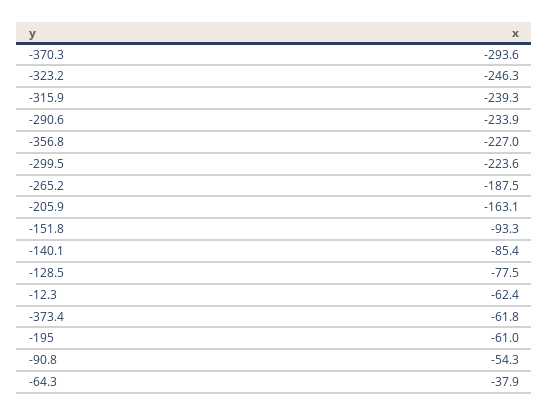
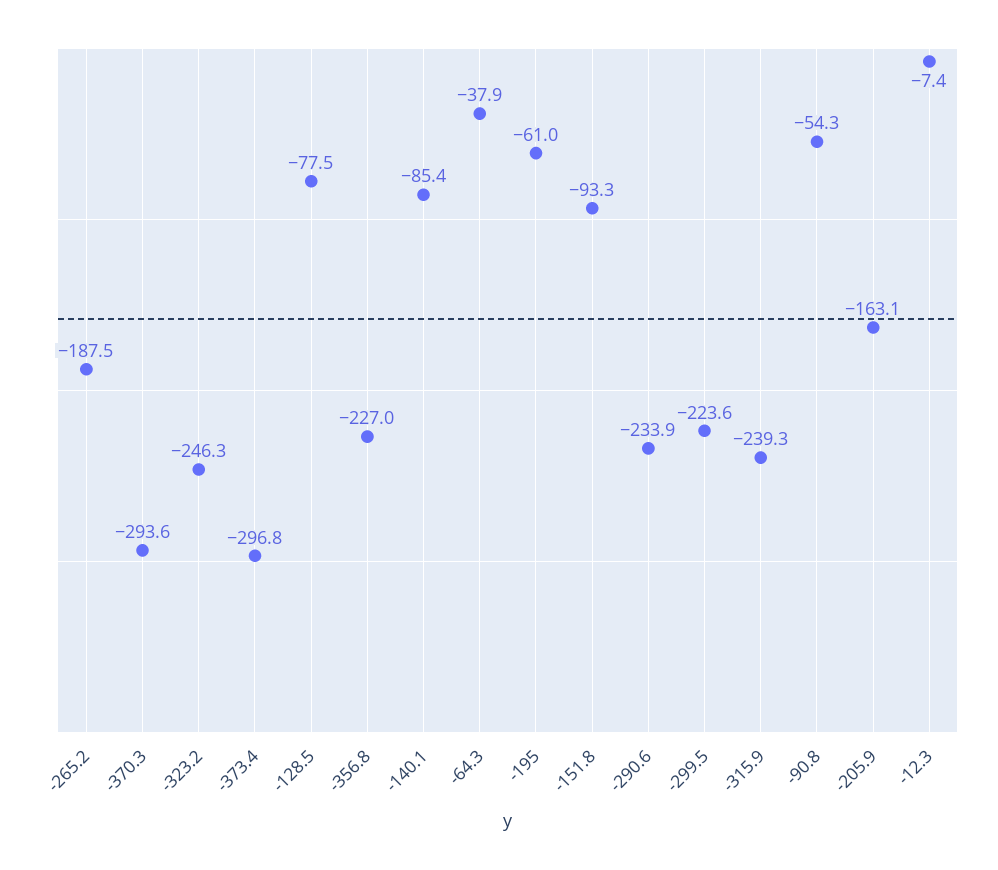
  {
    "-370.3": -293.6,
    "-323.2": -246.3,
    "-315.9": -239.3,
    "-290.6": -233.9,
    "-356.8": -227,
    "-299.5": -223.6,
    "-265.2": -187.5,
    "-205.9": -163.1,
    "-151.8": -93.3,
    "-140.1": -85.4,
    "-128.5": -77.5,
-   "-12.3": -62.4,
+   "-12.3": -7.4,
-   "-373.4": -61.8,
+   "-373.4": -296.8,
    "-195": -61,
    "-90.8": -54.3,
    "-64.3": -37.9
  }

